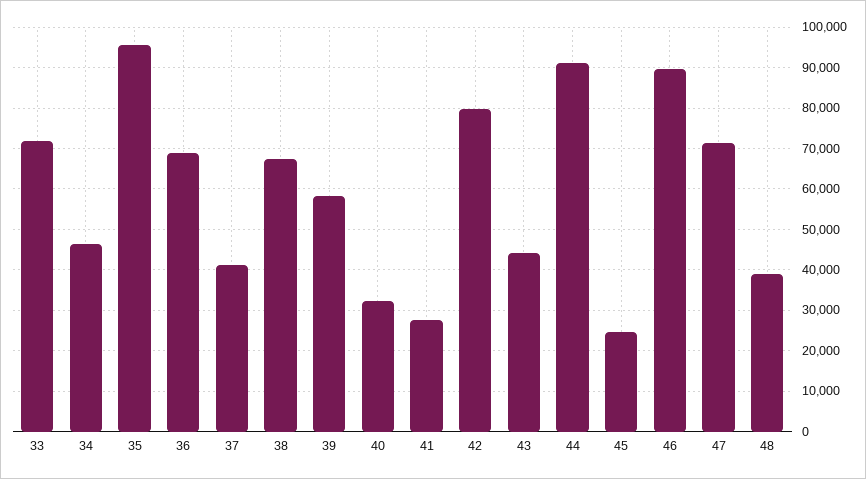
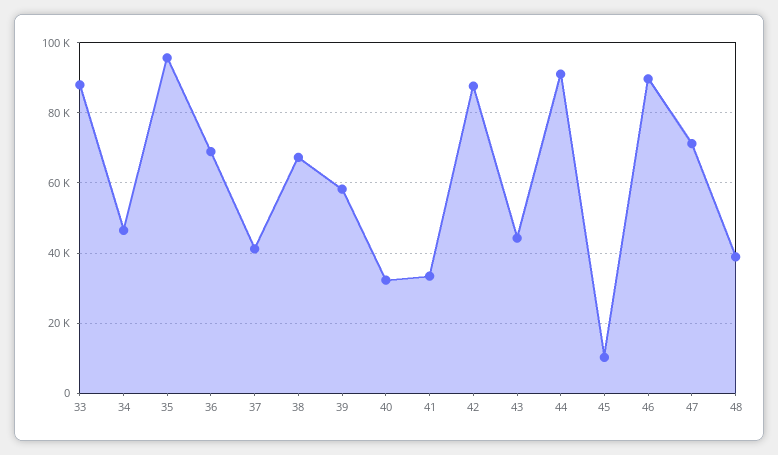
  {
-   "33": 72000,
+   "33": 88000,
    "34": 46000,
    "35": 96000,
    "36": 68000,
    "37": 42000,
    "38": 68000,
    "39": 58000,
    "40": 32000,
-   "41": 28000,
+   "41": 34000,
-   "42": 80000,
+   "42": 88000,
    "43": 44000,
    "44": 92000,
-   "45": 24000,
+   "45": 10000,
    "46": 90000,
    "47": 72000,
    "48": 38000
  }

